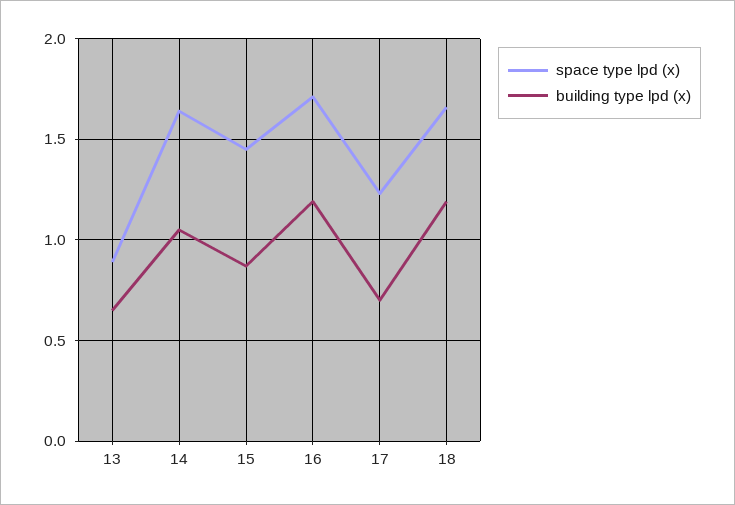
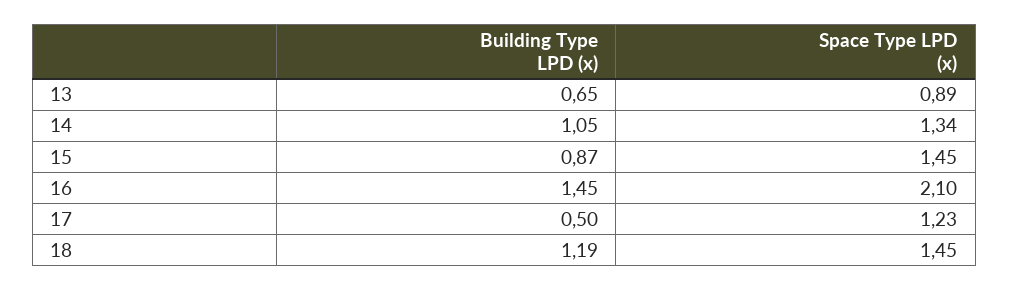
  {
    "space type lpd (x)": {
      "13": 0.89,
-     "14": 1.65,
+     "14": 1.34,
      "15": 1.45,
-     "16": 1.7,
+     "16": 2.1,
      "17": 1.23,
-     "18": 1.65
+     "18": 1.45
    },
    "building type lpd (x)": {
      "13": 0.65,
      "14": 1.05,
      "15": 0.87,
-     "16": 1.2,
+     "16": 1.45,
-     "17": 0.7,
+     "17": 0.5,
      "18": 1.19
    }
  }

